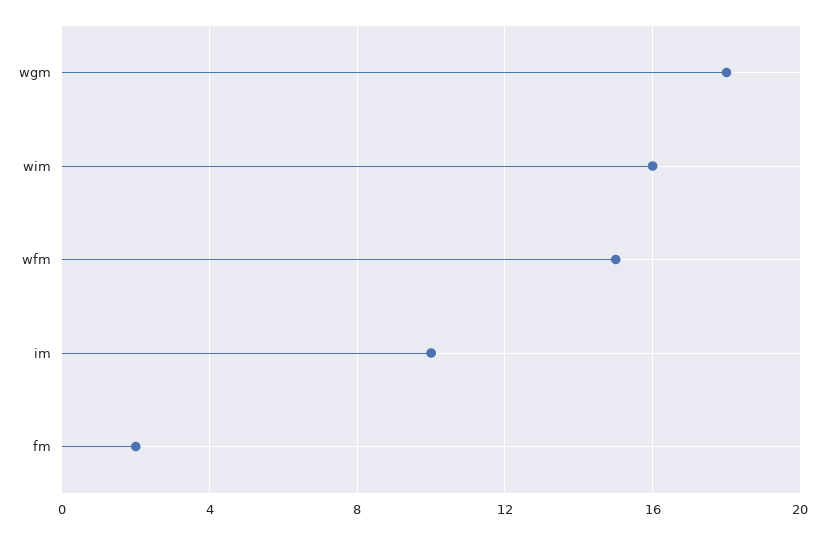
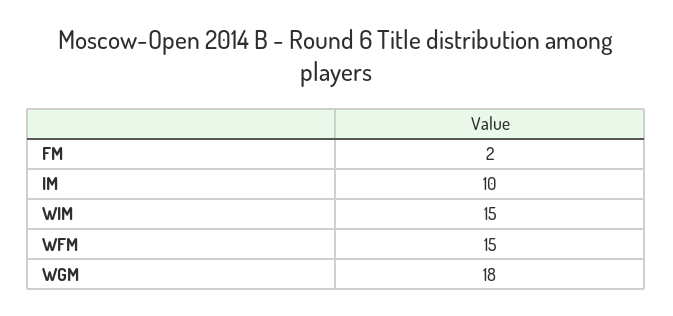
  {
    "wgm": 18,
-   "wim": 16,
+   "wim": 15,
    "wfm": 15,
    "im": 10,
    "fm": 2
  }

